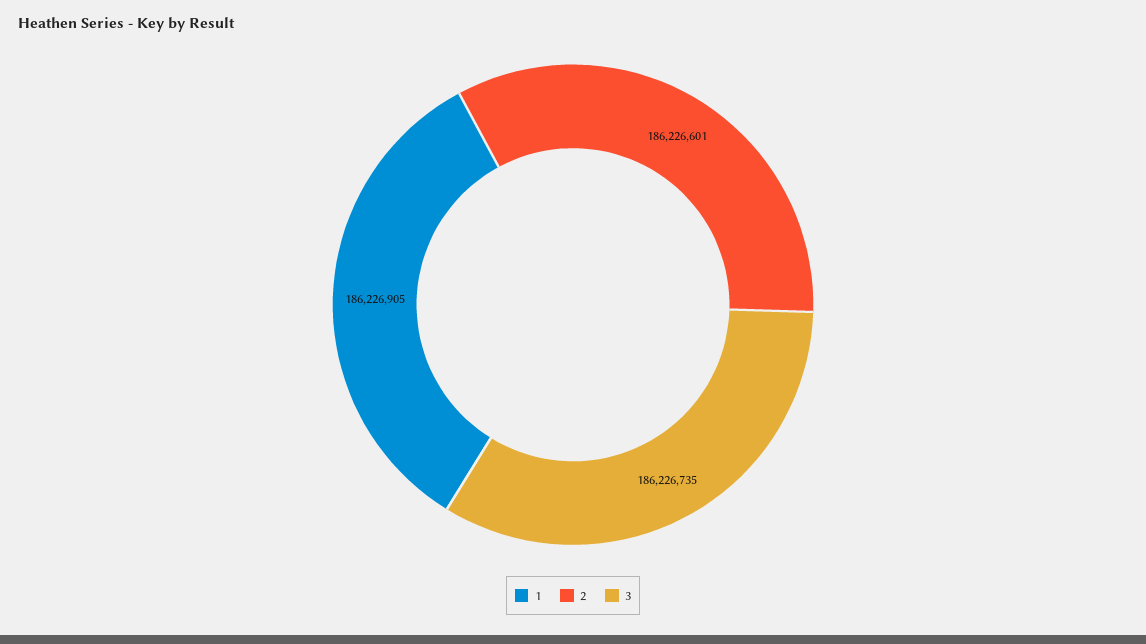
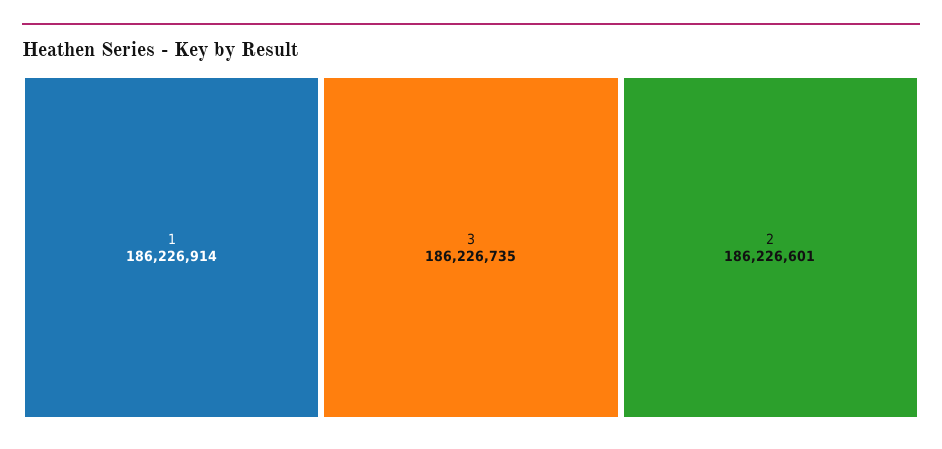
  {
-   "1": 186226905,
+   "1": 186226914,
    "2": 186226601,
    "3": 186226735
  }

